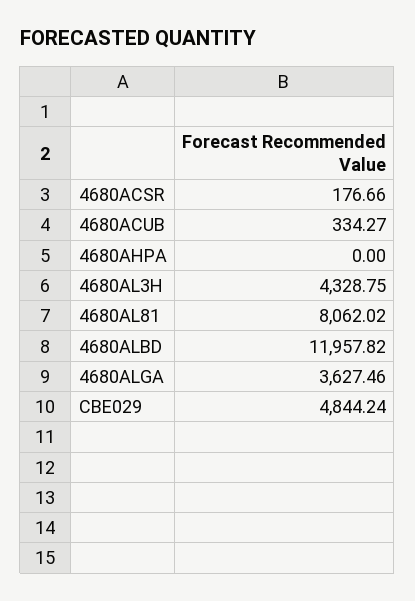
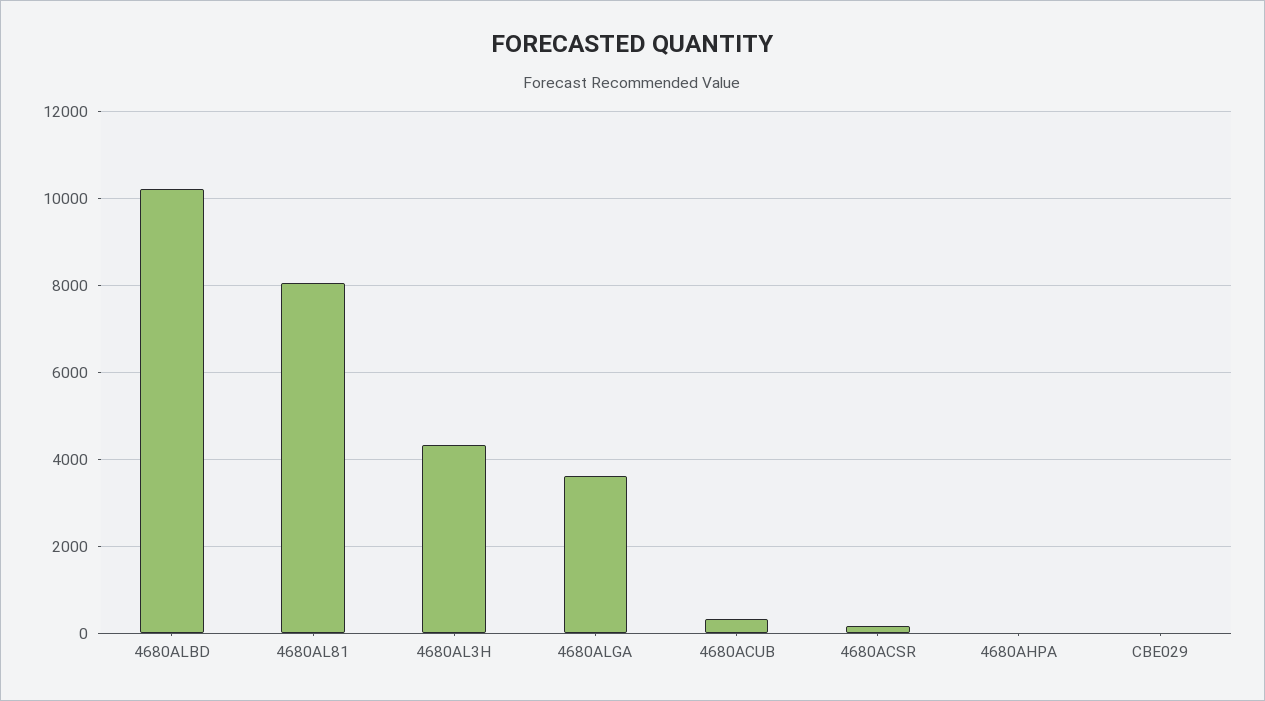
  {
    "4680ACSR": 176.66,
    "4680ACUB": 334.27,
    "4680AHPA": 0,
    "4680AL3H": 4328.75,
    "4680AL81": 8062.02,
-   "4680ALBD": 11957.82,
+   "4680ALBD": 10200,
    "4680ALGA": 3627.46,
-   "CBE029": 4844.24
+   "CBE029": 0
  }

